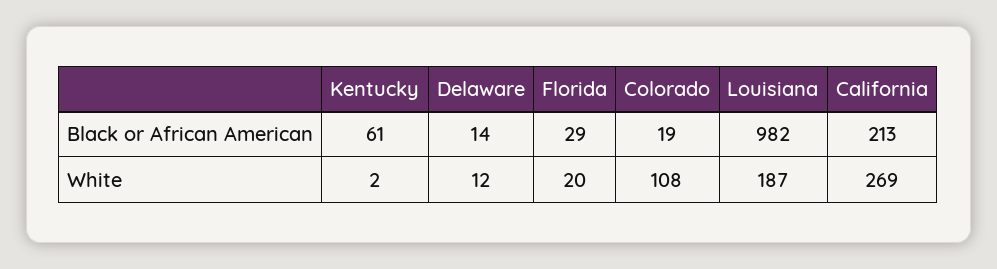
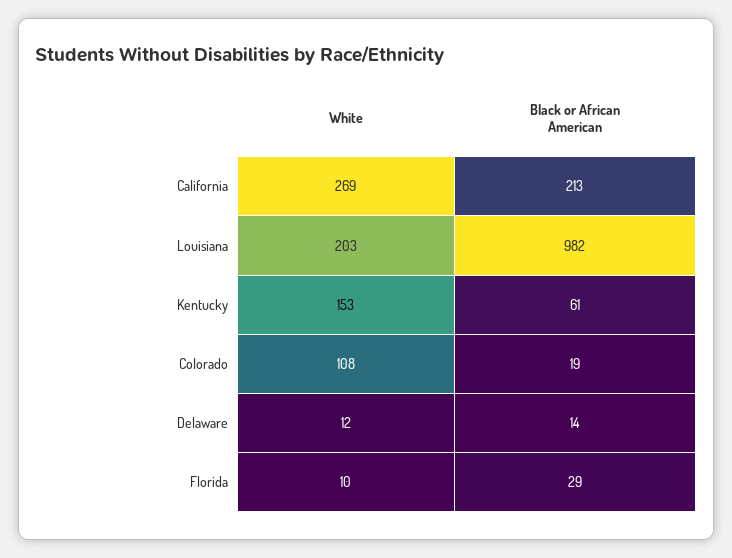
  {
    "Kentucky": {
      "Black or African American": 61,
-     "White": 2
+     "White": 153
    },
    "Delaware": {
      "Black or African American": 14,
      "White": 12
    },
    "Florida": {
      "Black or African American": 29,
-     "White": 20
+     "White": 10
    },
    "Colorado": {
      "Black or African American": 19,
      "White": 108
    },
    "Louisiana": {
      "Black or African American": 982,
-     "White": 187
+     "White": 203
    },
    "California": {
      "Black or African American": 213,
      "White": 269
    }
  }

